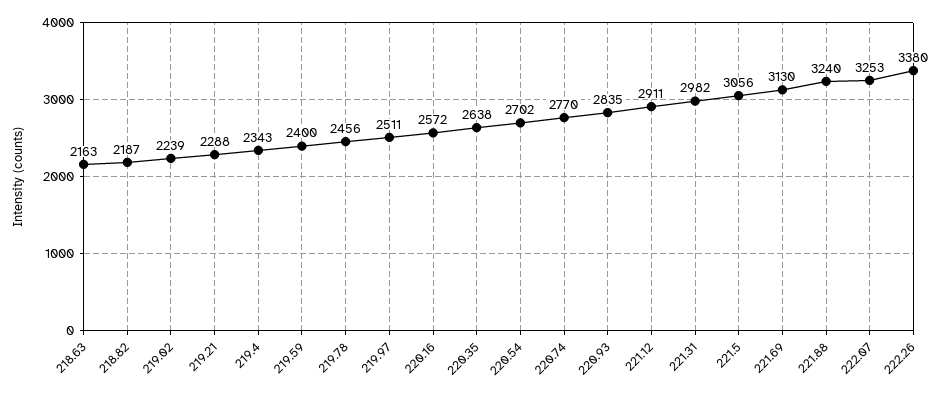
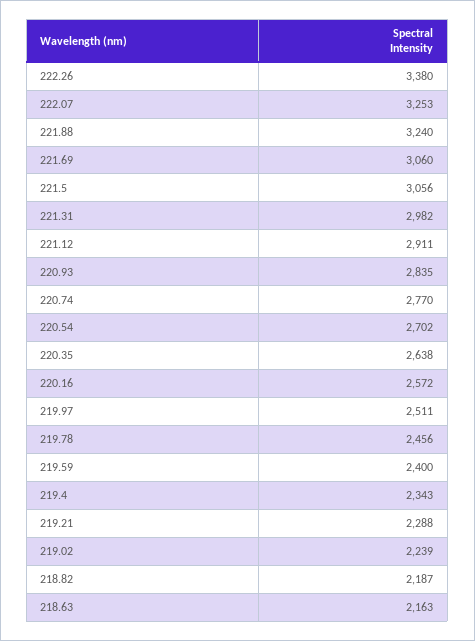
  {
    "218.63": 2163,
    "218.82": 2187,
    "219.02": 2239,
    "219.21": 2288,
    "219.4": 2343,
    "219.59": 2400,
    "219.78": 2456,
    "219.97": 2511,
    "220.16": 2572,
    "220.35": 2638,
    "220.54": 2702,
    "220.74": 2770,
    "220.93": 2835,
    "221.12": 2911,
    "221.31": 2982,
    "221.5": 3056,
-   "221.69": 3130,
+   "221.69": 3060,
    "221.88": 3240,
    "222.07": 3253,
    "222.26": 3380
  }

